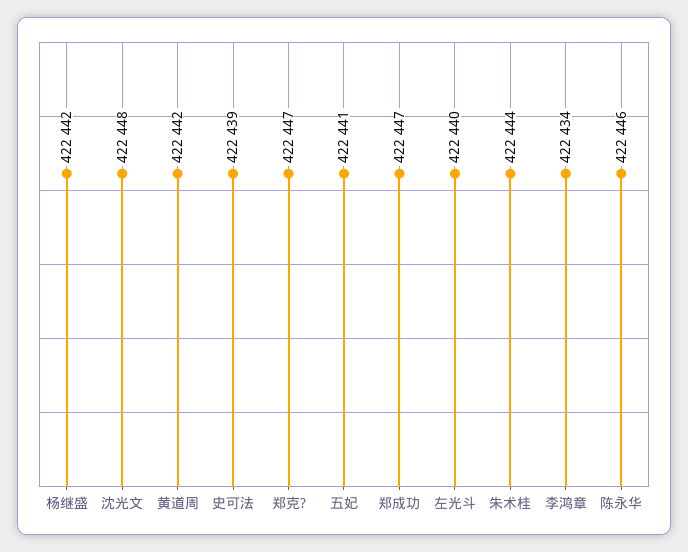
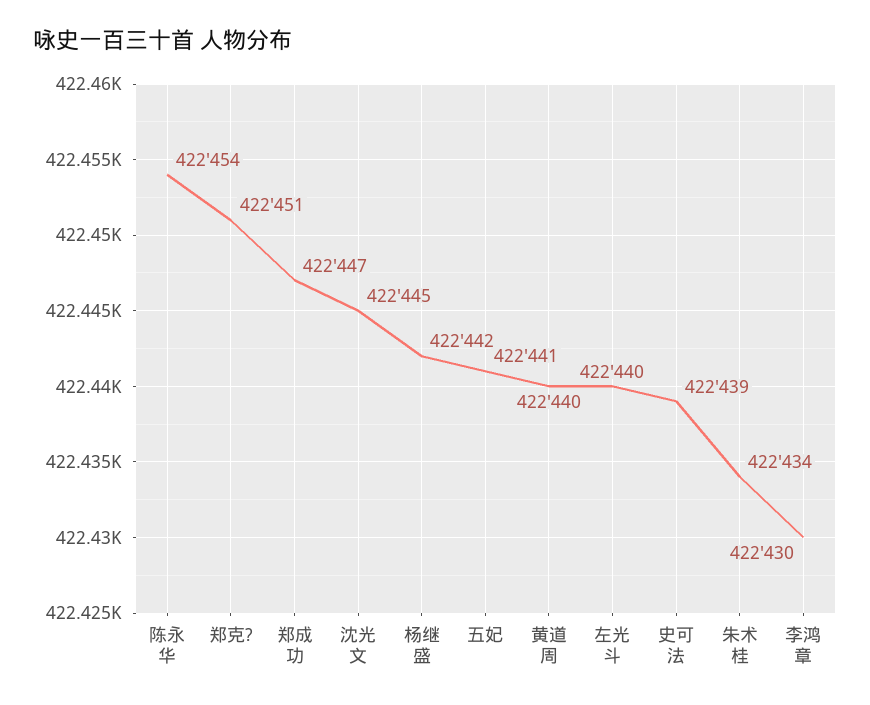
  {
    "杨继盛": 422442,
-   "沈光文": 422448,
+   "沈光文": 422445,
-   "黄道周": 422442,
+   "黄道周": 422440,
    "史可法": 422439,
-   "郑克?": 422447,
+   "郑克?": 422451,
    "五妃": 422441,
    "郑成功": 422447,
    "左光斗": 422440,
-   "朱术桂": 422444,
+   "朱术桂": 422434,
-   "李鸿章": 422434,
+   "李鸿章": 422430,
-   "陈永华": 422446
+   "陈永华": 422454
  }

